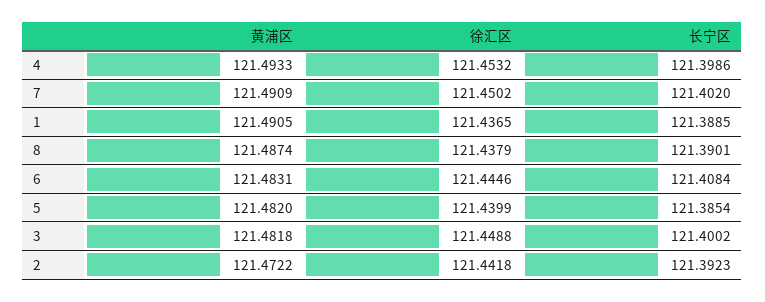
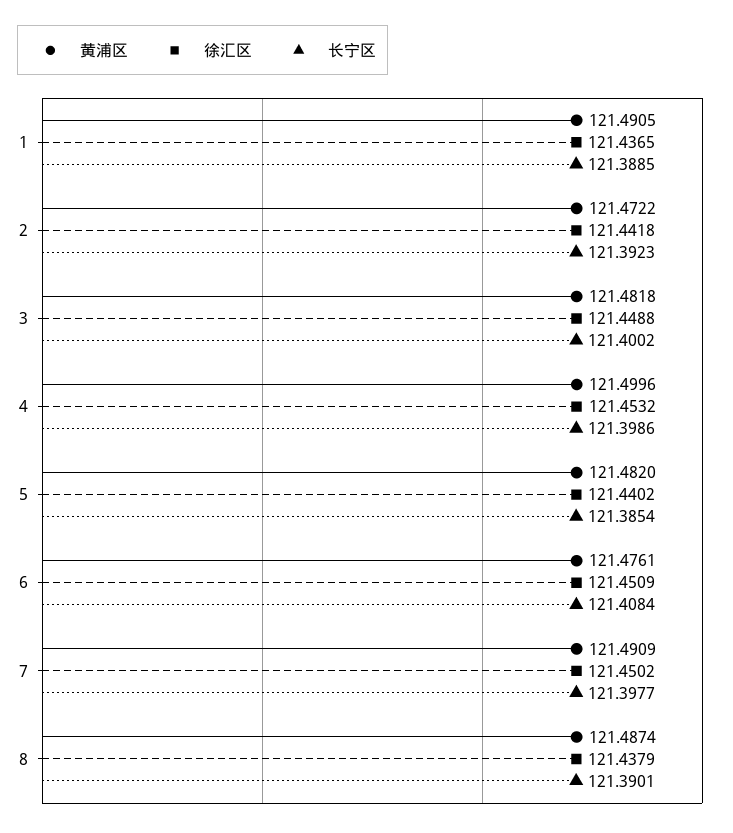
  {
    "黄浦区": {
-     "4": 121.4933,
+     "4": 121.4996,
      "7": 121.4909,
      "1": 121.4905,
      "8": 121.4874,
-     "6": 121.4831,
+     "6": 121.4761,
      "5": 121.482,
      "3": 121.4818,
      "2": 121.4722
    },
    "徐汇区": {
      "4": 121.4532,
      "7": 121.4502,
      "1": 121.4365,
      "8": 121.4379,
-     "6": 121.4446,
+     "6": 121.4509,
-     "5": 121.4399,
+     "5": 121.4402,
      "3": 121.4488,
      "2": 121.4418
    },
    "长宁区": {
      "4": 121.3986,
-     "7": 121.402,
+     "7": 121.3977,
      "1": 121.3885,
      "8": 121.3901,
      "6": 121.4084,
      "5": 121.3854,
      "3": 121.4002,
      "2": 121.3923
    }
  }

